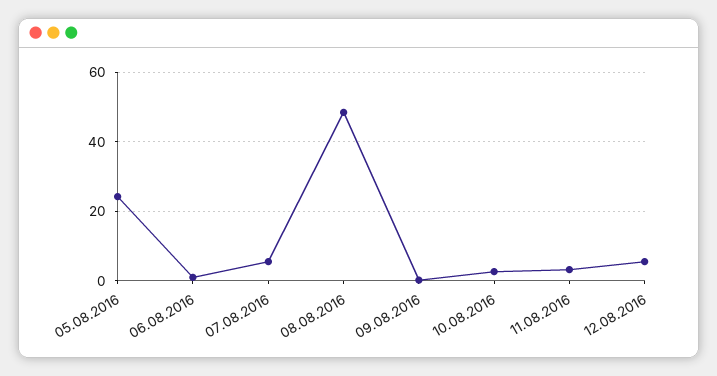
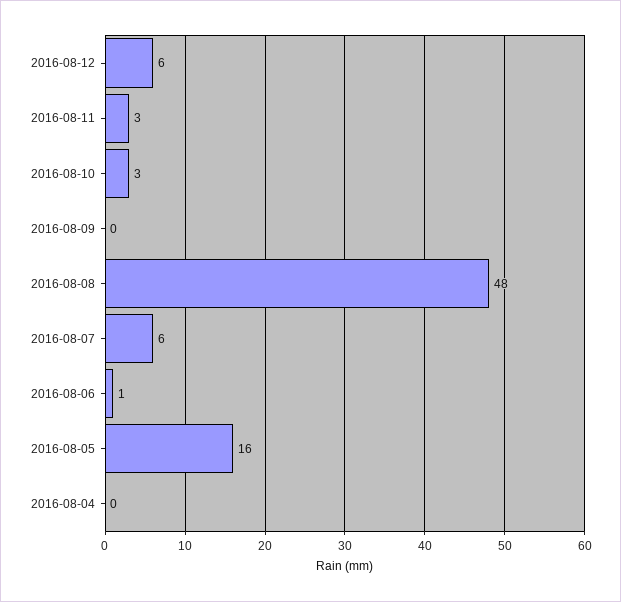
  {
-   "05.08.2016": 24,
+   "05.08.2016": 16,
    "06.08.2016": 1,
    "07.08.2016": 6,
    "08.08.2016": 48,
    "09.08.2016": 0,
    "10.08.2016": 3,
    "11.08.2016": 3,
-   "12.08.2016": 6
+   "12.08.2016": 6,
+   "2016-08-04": 0
  }

